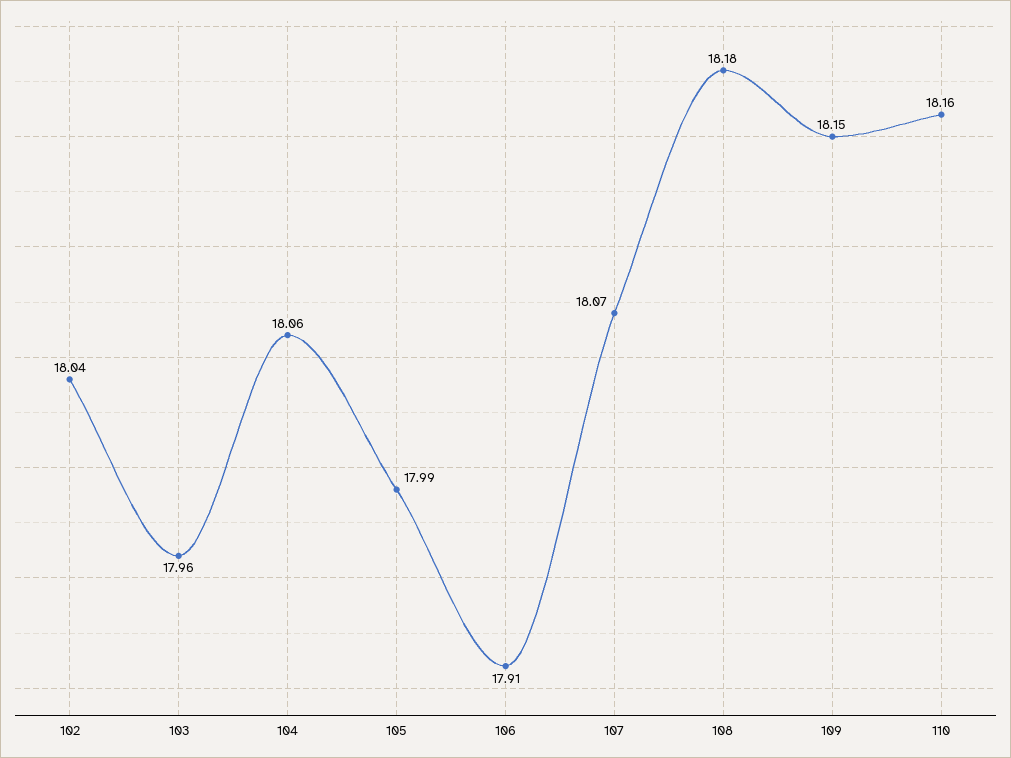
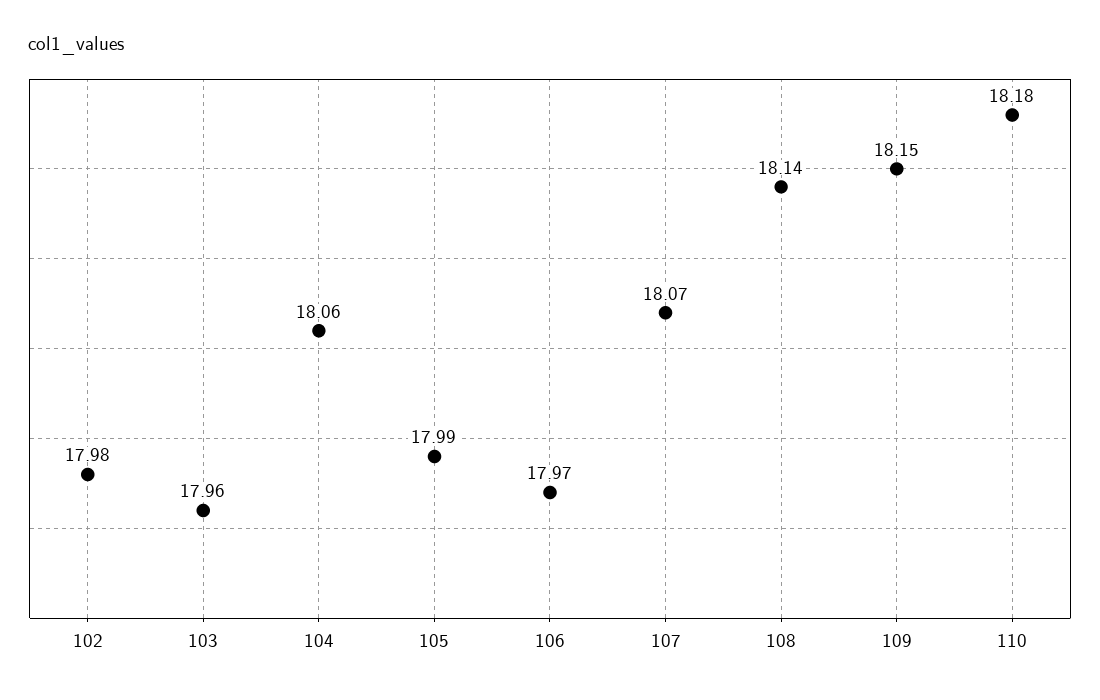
  {
-   "102": 18.04,
+   "102": 17.98,
    "103": 17.96,
    "104": 18.06,
    "105": 17.99,
-   "106": 17.91,
+   "106": 17.97,
    "107": 18.07,
-   "108": 18.18,
+   "108": 18.14,
    "109": 18.15,
-   "110": 18.16
+   "110": 18.18
  }

